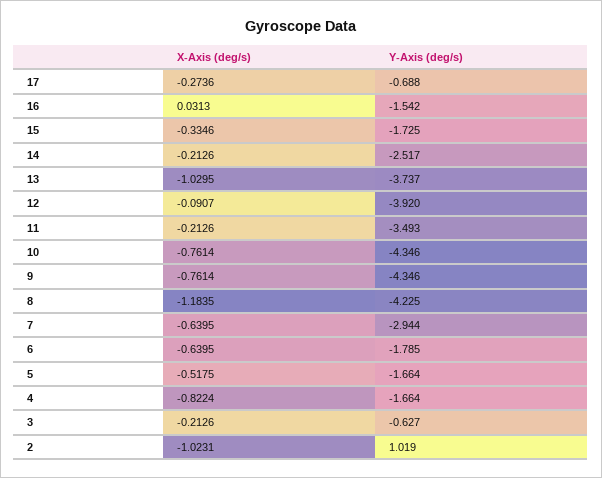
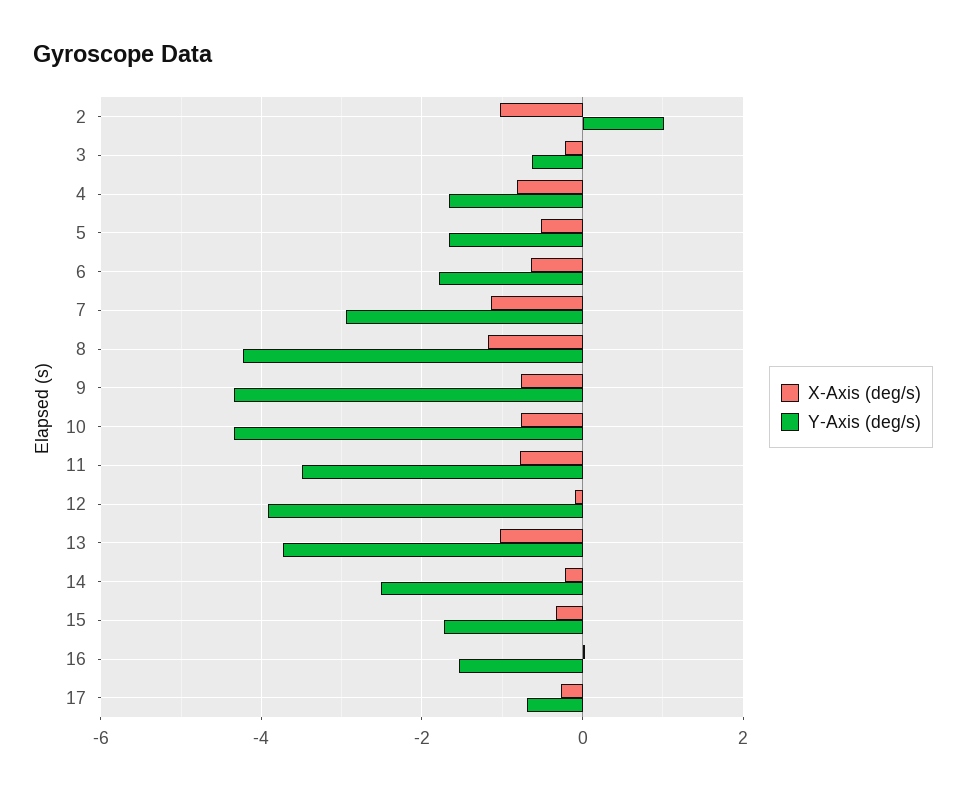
  {
    "X-Axis (deg/s)": {
      "17": -0.2736,
      "16": 0.0313,
      "15": -0.3346,
      "14": -0.2126,
      "13": -1.0295,
      "12": -0.0907,
-     "11": -0.2126,
+     "11": -0.8,
      "10": -0.7614,
      "9": -0.7614,
      "8": -1.1835,
-     "7": -0.6395,
+     "7": -1.2,
      "6": -0.6395,
      "5": -0.5175,
      "4": -0.8224,
      "3": -0.2126,
      "2": -1.0231
    },
    "Y-Axis (deg/s)": {
      "17": -0.688,
      "16": -1.542,
      "15": -1.725,
      "14": -2.517,
      "13": -3.737,
      "12": -3.92,
      "11": -3.493,
      "10": -4.346,
      "9": -4.346,
      "8": -4.225,
      "7": -2.944,
      "6": -1.785,
      "5": -1.664,
      "4": -1.664,
      "3": -0.627,
      "2": 1.019
    }
  }

